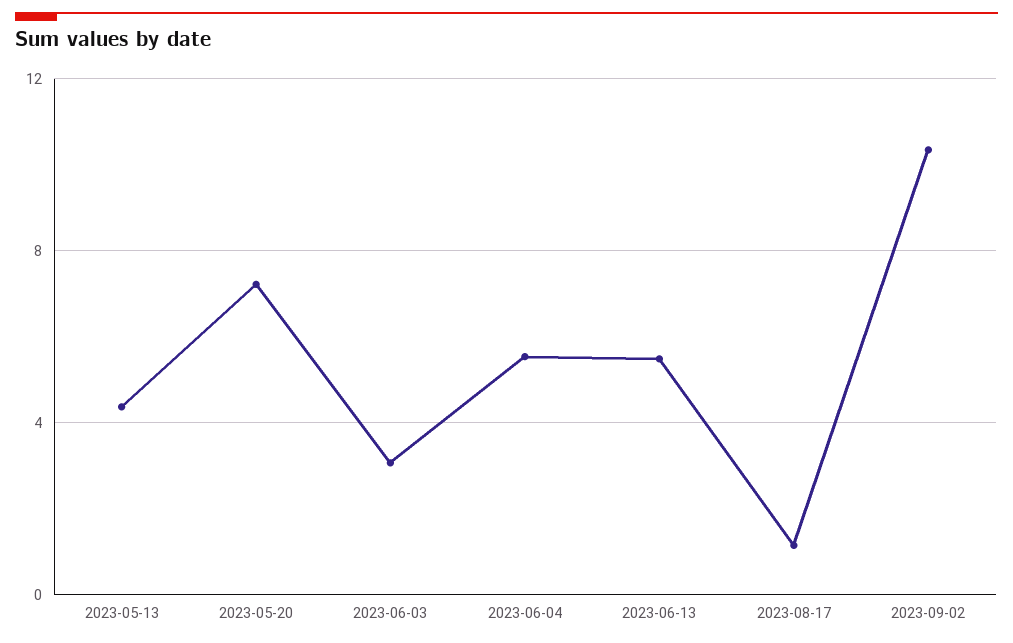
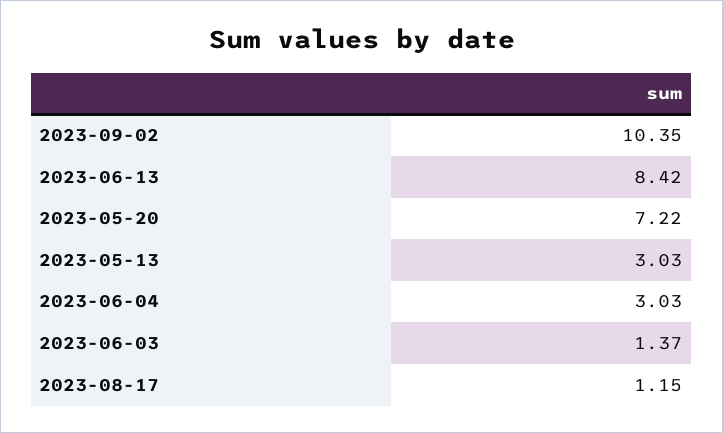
  {
-   "2023-05-13": 4.5,
+   "2023-05-13": 3.03,
    "2023-05-20": 7.22,
-   "2023-06-03": 3,
+   "2023-06-03": 1.37,
-   "2023-06-04": 5.5,
+   "2023-06-04": 3.03,
-   "2023-06-13": 5.5,
+   "2023-06-13": 8.42,
    "2023-08-17": 1.15,
    "2023-09-02": 10.35
  }

